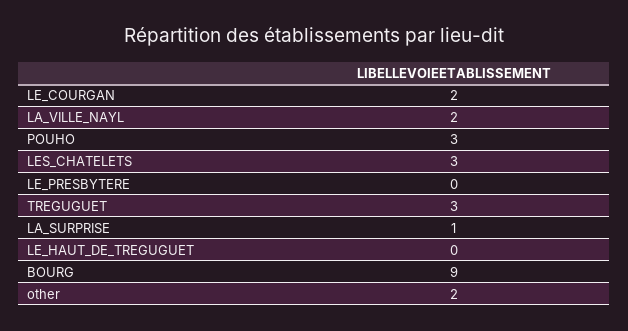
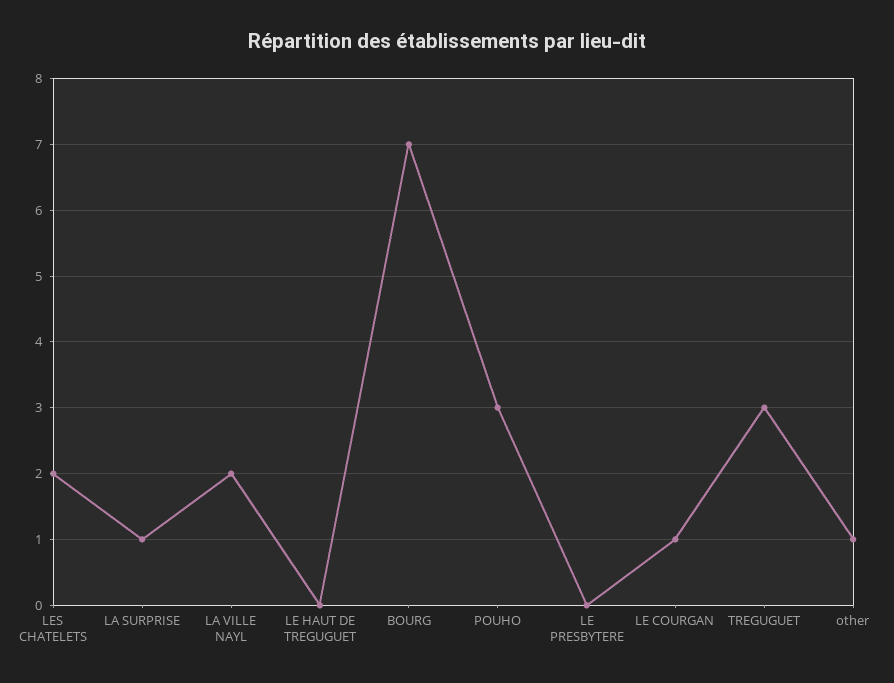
  {
-   "LE_COURGAN": 2,
+   "LE_COURGAN": 1,
    "LA_VILLE_NAYL": 2,
    "POUHO": 3,
-   "LES_CHATELETS": 3,
+   "LES_CHATELETS": 2,
    "LE_PRESBYTERE": 0,
    "TREGUGUET": 3,
    "LA_SURPRISE": 1,
    "LE_HAUT_DE_TREGUGUET": 0,
-   "BOURG": 9,
+   "BOURG": 7,
-   "other": 2
+   "other": 1
  }

